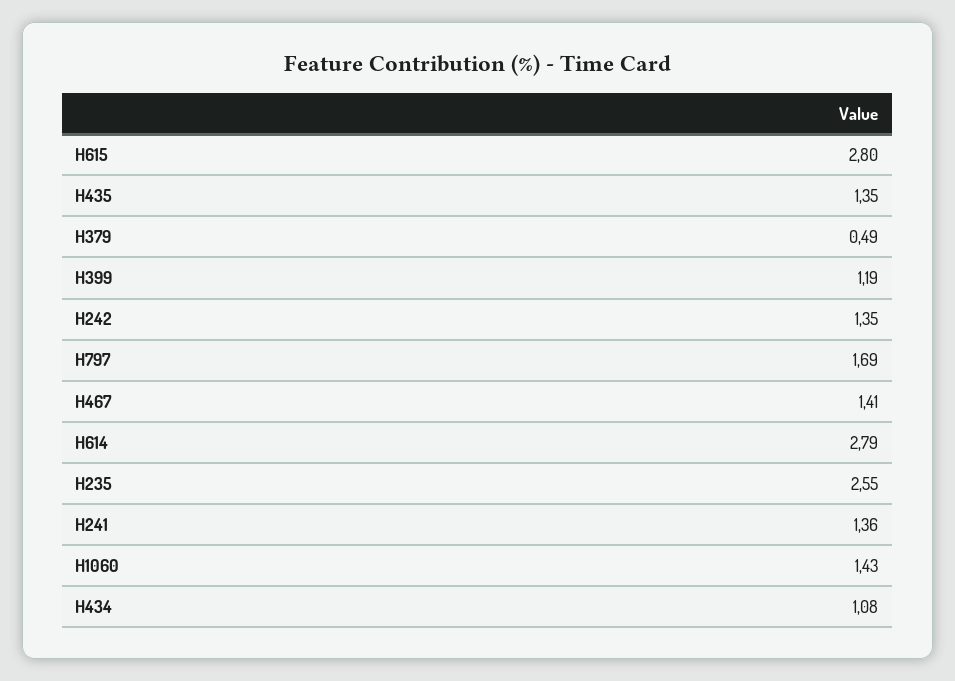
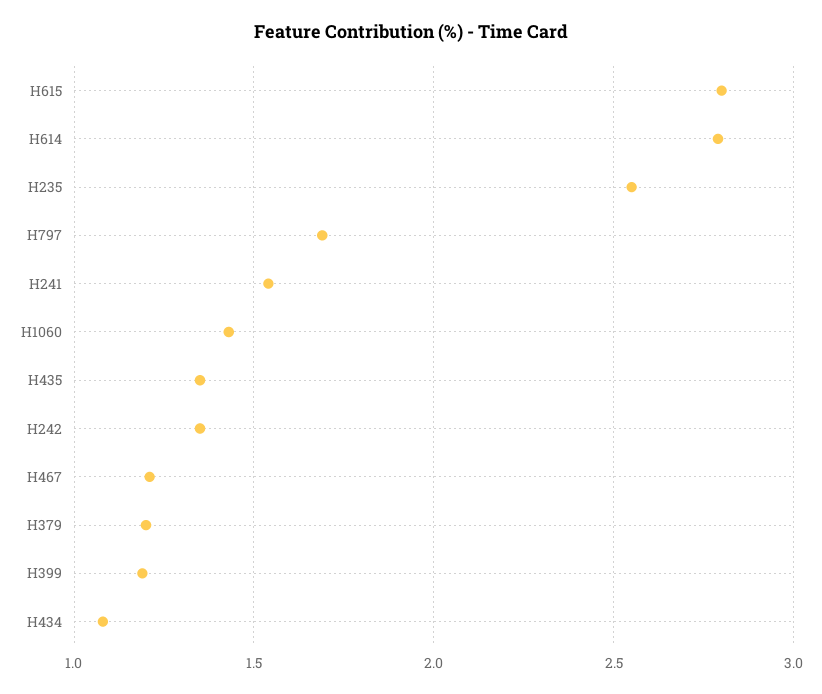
  {
    "H615": 2.8,
    "H435": 1.35,
-   "H379": 0.49,
+   "H379": 1.2,
    "H399": 1.19,
    "H242": 1.35,
    "H797": 1.69,
-   "H467": 1.41,
+   "H467": 1.2,
    "H614": 2.79,
    "H235": 2.55,
-   "H241": 1.36,
+   "H241": 1.55,
    "H1060": 1.43,
    "H434": 1.08
  }

